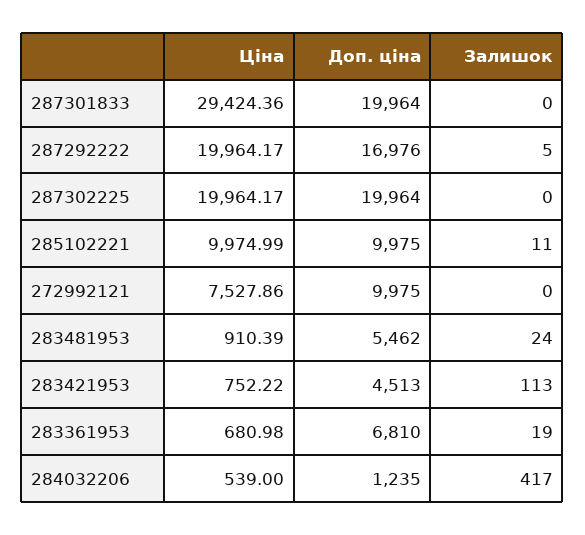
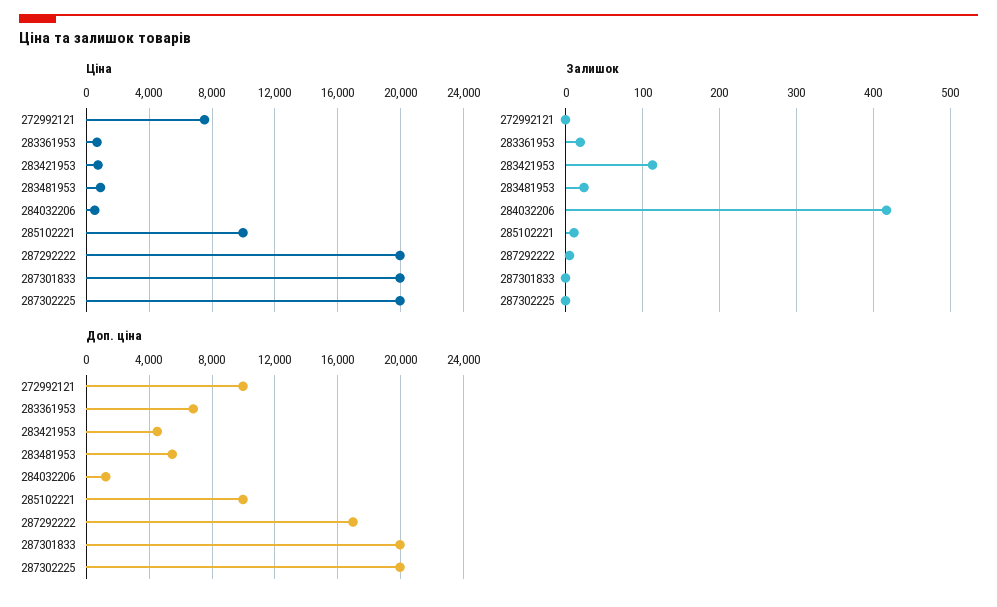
  {
    "Ціна": {
-     "287301833": 29424.36,
+     "287301833": 20000,
      "287292222": 19964.17,
      "287302225": 19964.17,
      "285102221": 9974.99,
      "272992121": 7527.86,
      "283481953": 910.39,
      "283421953": 752.22,
      "283361953": 680.98,
      "284032206": 539
    },
    "Доп. ціна": {
      "287301833": 19964,
      "287292222": 16976,
      "287302225": 19964,
      "285102221": 9975,
      "272992121": 9975,
      "283481953": 5462,
      "283421953": 4513,
      "283361953": 6810,
      "284032206": 1235
    },
    "Залишок": {
      "287301833": 0,
      "287292222": 5,
      "287302225": 0,
      "285102221": 11,
      "272992121": 0,
      "283481953": 24,
      "283421953": 113,
      "283361953": 19,
      "284032206": 417
    }
  }

